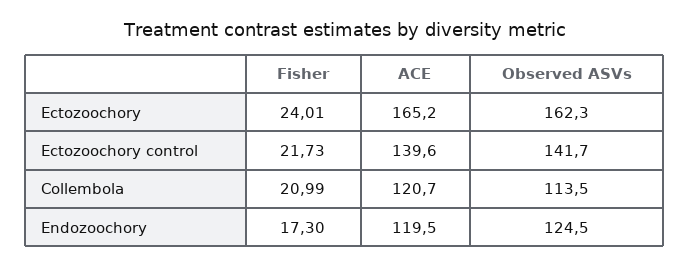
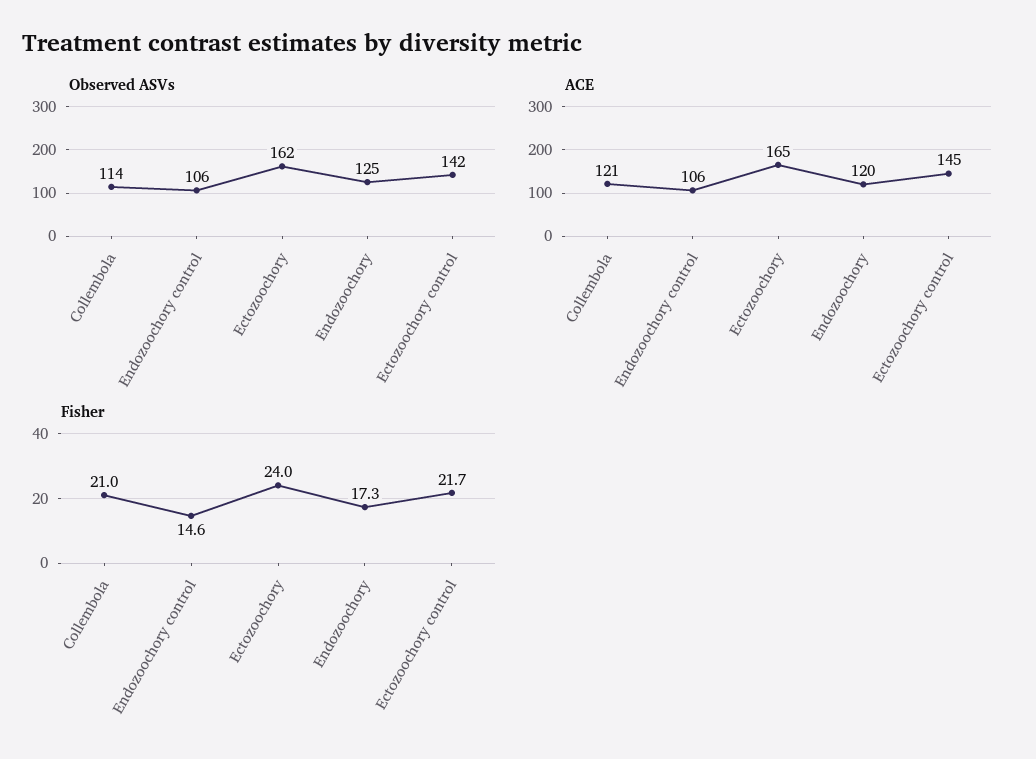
  {
    "Fisher": {
      "Ectozoochory": 24.01,
      "Ectozoochory control": 21.73,
      "Collembola": 20.99,
-     "Endozoochory": 17.3
+     "Endozoochory": 17.3,
+     "Endozoochory control": 14.6
    },
    "ACE": {
      "Ectozoochory": 165.2,
-     "Ectozoochory control": 139.6,
+     "Ectozoochory control": 145,
      "Collembola": 120.7,
-     "Endozoochory": 119.5
+     "Endozoochory": 119.5,
+     "Endozoochory control": 106
    },
    "Observed ASVs": {
      "Ectozoochory": 162.3,
      "Ectozoochory control": 141.7,
      "Collembola": 113.5,
-     "Endozoochory": 124.5
+     "Endozoochory": 124.5,
+     "Endozoochory control": 106
    }
  }

